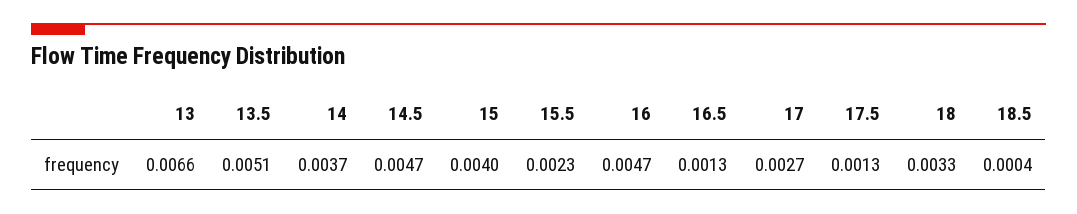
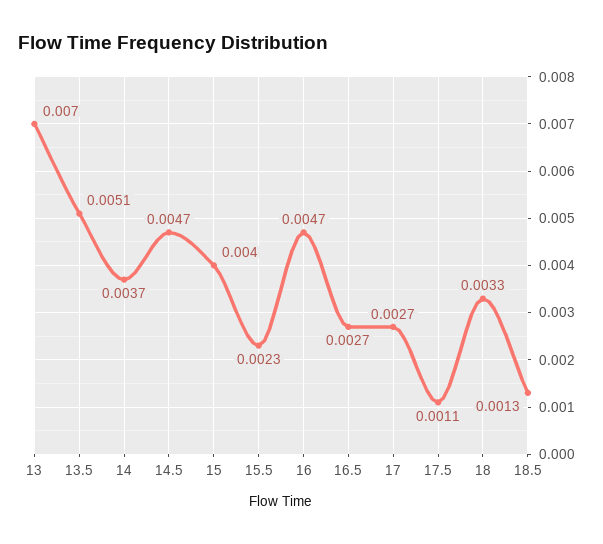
  {
-   "13": 0.0066,
+   "13": 0.007,
    "13.5": 0.0051,
    "14": 0.0037,
    "14.5": 0.0047,
    "15": 0.004,
    "15.5": 0.0023,
    "16": 0.0047,
-   "16.5": 0.0013,
+   "16.5": 0.0027,
    "17": 0.0027,
-   "17.5": 0.0013,
+   "17.5": 0.0011,
    "18": 0.0033,
-   "18.5": 0.0004
+   "18.5": 0.0013
  }

